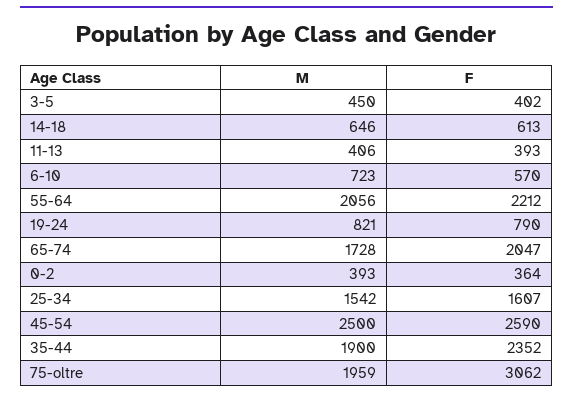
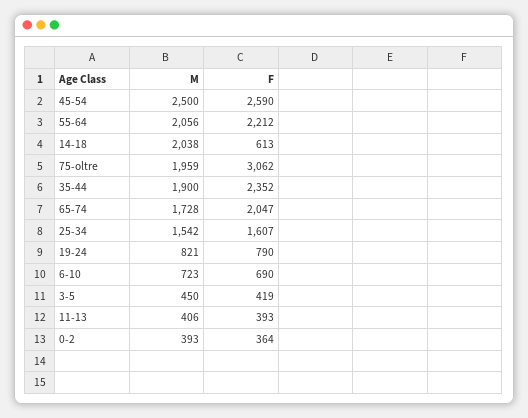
  {
    "M": {
      "3-5": 450,
-     "14-18": 646,
+     "14-18": 2038,
      "11-13": 406,
      "6-10": 723,
      "55-64": 2056,
      "19-24": 821,
      "65-74": 1728,
      "0-2": 393,
      "25-34": 1542,
      "45-54": 2500,
      "35-44": 1900,
      "75-oltre": 1959
    },
    "F": {
-     "3-5": 402,
+     "3-5": 419,
      "14-18": 613,
      "11-13": 393,
-     "6-10": 570,
+     "6-10": 690,
      "55-64": 2212,
      "19-24": 790,
      "65-74": 2047,
      "0-2": 364,
      "25-34": 1607,
      "45-54": 2590,
      "35-44": 2352,
      "75-oltre": 3062
    }
  }

